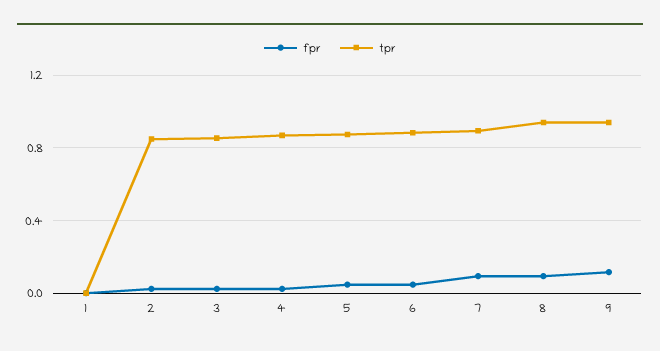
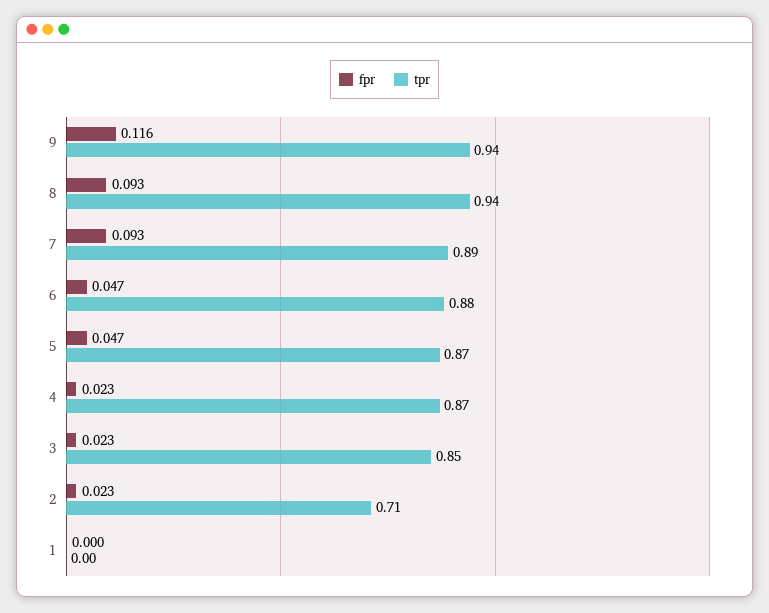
  {
    "fpr": {
      "1": 0,
      "2": 0.023,
      "3": 0.023,
      "4": 0.023,
      "5": 0.047,
      "6": 0.047,
      "7": 0.093,
      "8": 0.093,
      "9": 0.116
    },
    "tpr": {
      "1": 0,
-     "2": 0.85,
+     "2": 0.71,
      "3": 0.85,
      "4": 0.87,
      "5": 0.87,
      "6": 0.88,
      "7": 0.89,
      "8": 0.94,
      "9": 0.94
    }
  }

